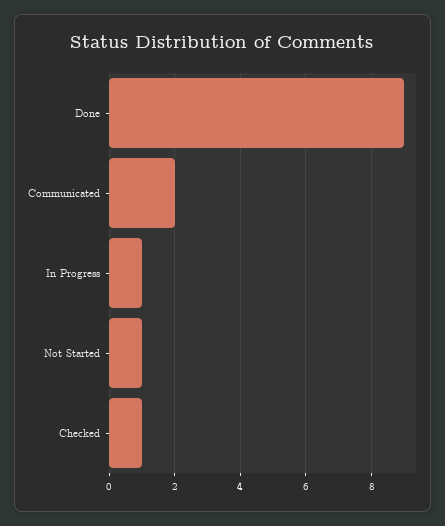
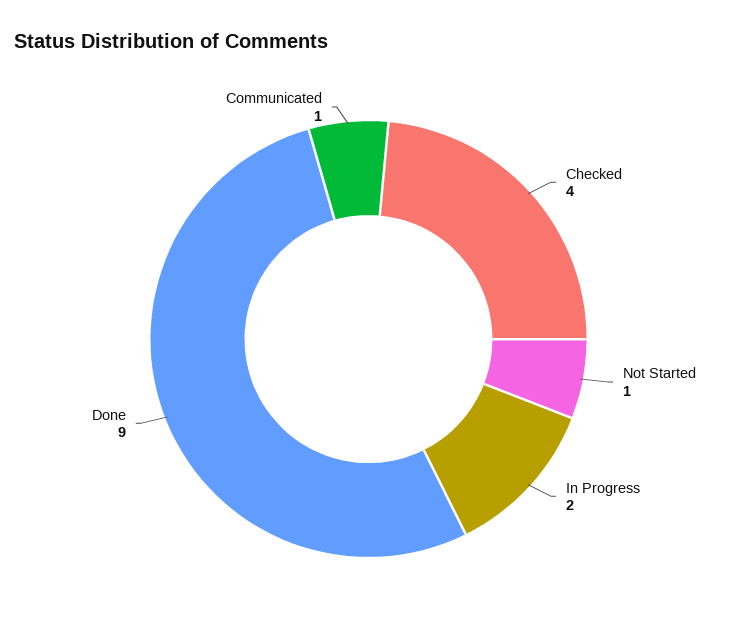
  {
    "Done": 9,
-   "Communicated": 2,
+   "Communicated": 1,
-   "In Progress": 1,
+   "In Progress": 2,
    "Not Started": 1,
-   "Checked": 1
+   "Checked": 4
  }

